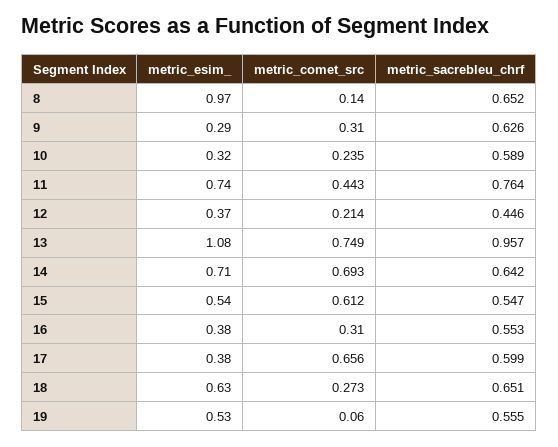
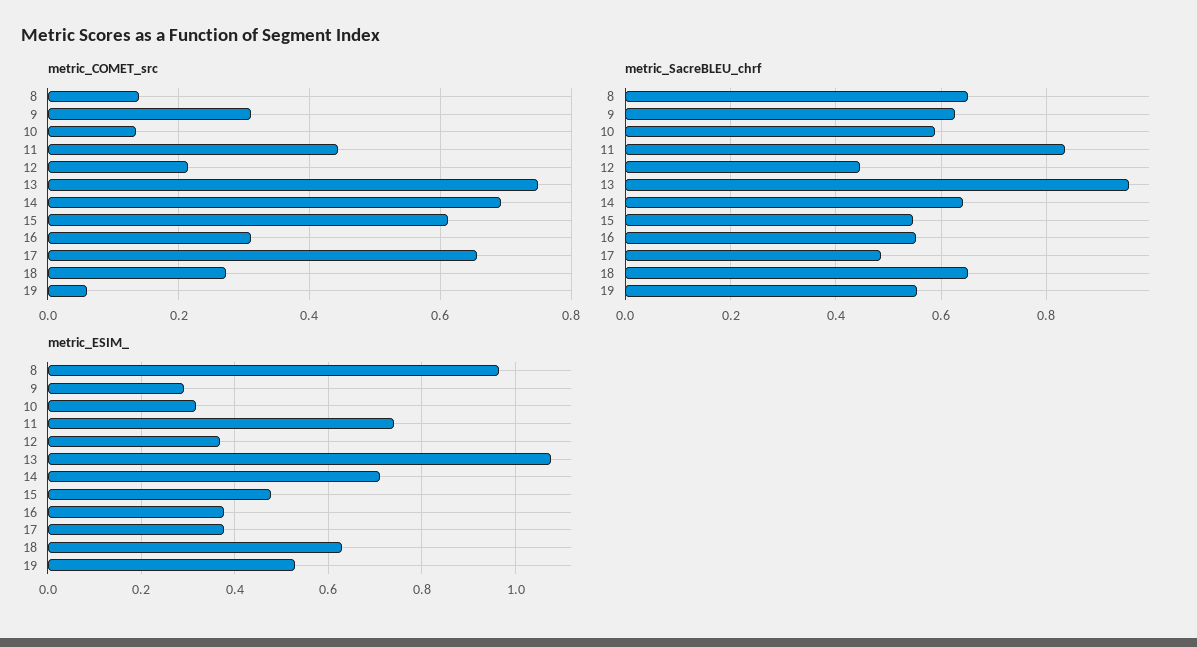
  {
    "metric_esim_": {
      "8": 0.97,
      "9": 0.29,
      "10": 0.32,
      "11": 0.74,
      "12": 0.37,
      "13": 1.08,
      "14": 0.71,
-     "15": 0.54,
+     "15": 0.48,
      "16": 0.38,
      "17": 0.38,
      "18": 0.63,
      "19": 0.53
    },
    "metric_comet_src": {
      "8": 0.14,
      "9": 0.31,
-     "10": 0.235,
+     "10": 0.14,
      "11": 0.443,
      "12": 0.214,
      "13": 0.749,
      "14": 0.693,
      "15": 0.612,
      "16": 0.31,
      "17": 0.656,
      "18": 0.273,
      "19": 0.06
    },
    "metric_sacrebleu_chrf": {
      "8": 0.652,
      "9": 0.626,
      "10": 0.589,
-     "11": 0.764,
+     "11": 0.84,
      "12": 0.446,
      "13": 0.957,
      "14": 0.642,
      "15": 0.547,
      "16": 0.553,
-     "17": 0.599,
+     "17": 0.48,
      "18": 0.651,
      "19": 0.555
    }
  }

